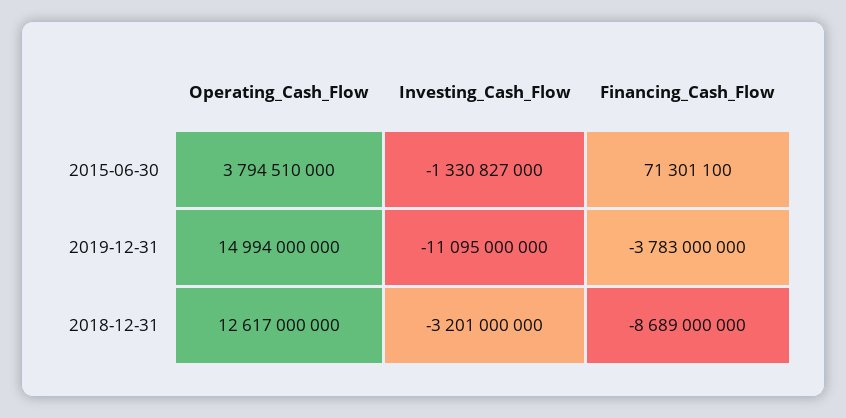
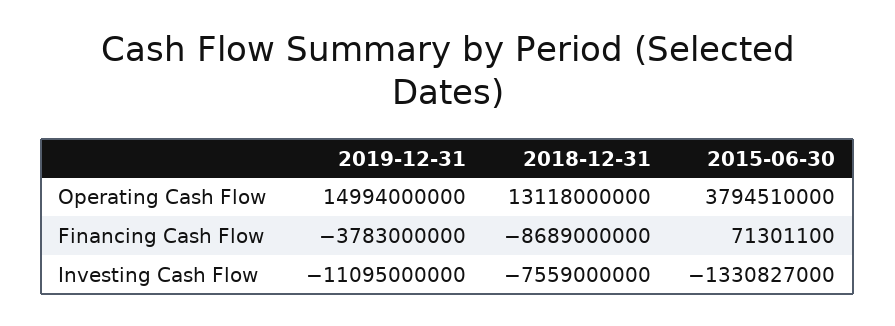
  {
    "Operating_Cash_Flow": {
      "2015-06-30": 3794510000,
      "2019-12-31": 14994000000,
-     "2018-12-31": 12617000000
+     "2018-12-31": 13118000000
    },
    "Investing_Cash_Flow": {
      "2015-06-30": -1330827000,
      "2019-12-31": -11095000000,
-     "2018-12-31": -3201000000
+     "2018-12-31": -7559000000
    },
    "Financing_Cash_Flow": {
      "2015-06-30": 71301100,
      "2019-12-31": -3783000000,
      "2018-12-31": -8689000000
    }
  }

